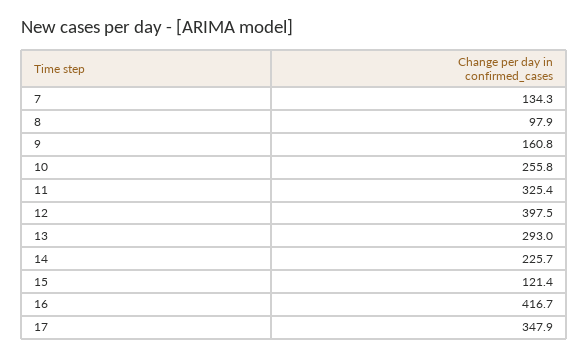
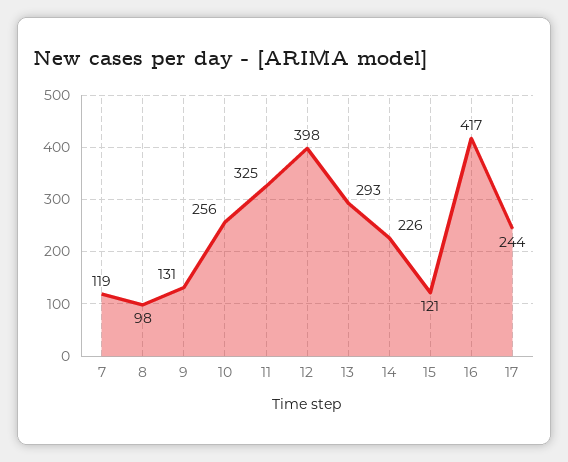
  {
-   "7": 134.3,
+   "7": 119,
    "8": 97.9,
-   "9": 160.8,
+   "9": 131,
    "10": 255.8,
    "11": 325.4,
    "12": 397.5,
    "13": 293,
    "14": 225.7,
    "15": 121.4,
    "16": 416.7,
-   "17": 347.9
+   "17": 244
  }

